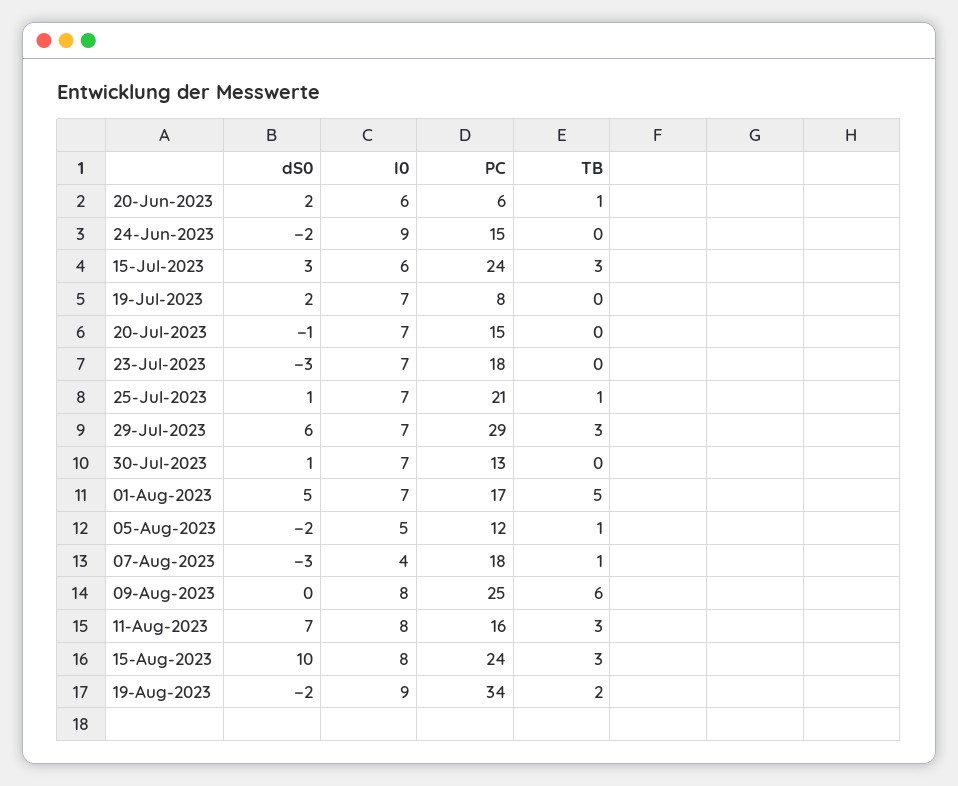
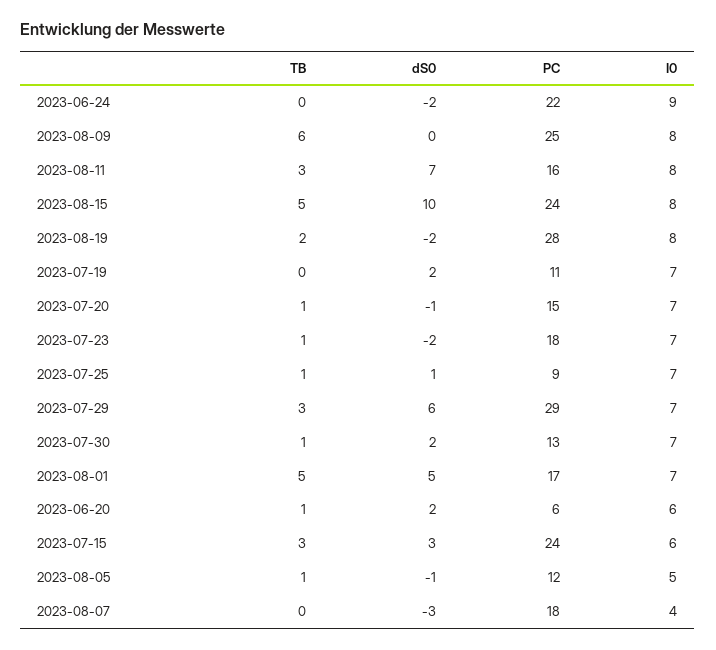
  {
    "dS0": {
      "20-Jun-2023": 2,
      "24-Jun-2023": -2,
      "15-Jul-2023": 3,
      "19-Jul-2023": 2,
      "20-Jul-2023": -1,
-     "23-Jul-2023": -3,
+     "23-Jul-2023": -2,
      "25-Jul-2023": 1,
      "29-Jul-2023": 6,
-     "30-Jul-2023": 1,
+     "30-Jul-2023": 2,
      "01-Aug-2023": 5,
-     "05-Aug-2023": -2,
+     "05-Aug-2023": -1,
      "07-Aug-2023": -3,
      "09-Aug-2023": 0,
      "11-Aug-2023": 7,
      "15-Aug-2023": 10,
      "19-Aug-2023": -2
    },
    "I0": {
      "20-Jun-2023": 6,
      "24-Jun-2023": 9,
      "15-Jul-2023": 6,
      "19-Jul-2023": 7,
      "20-Jul-2023": 7,
      "23-Jul-2023": 7,
      "25-Jul-2023": 7,
      "29-Jul-2023": 7,
      "30-Jul-2023": 7,
      "01-Aug-2023": 7,
      "05-Aug-2023": 5,
      "07-Aug-2023": 4,
      "09-Aug-2023": 8,
      "11-Aug-2023": 8,
      "15-Aug-2023": 8,
-     "19-Aug-2023": 9
+     "19-Aug-2023": 8
    },
    "PC": {
      "20-Jun-2023": 6,
-     "24-Jun-2023": 15,
+     "24-Jun-2023": 22,
      "15-Jul-2023": 24,
-     "19-Jul-2023": 8,
+     "19-Jul-2023": 11,
      "20-Jul-2023": 15,
      "23-Jul-2023": 18,
-     "25-Jul-2023": 21,
+     "25-Jul-2023": 9,
      "29-Jul-2023": 29,
      "30-Jul-2023": 13,
      "01-Aug-2023": 17,
      "05-Aug-2023": 12,
      "07-Aug-2023": 18,
      "09-Aug-2023": 25,
      "11-Aug-2023": 16,
      "15-Aug-2023": 24,
-     "19-Aug-2023": 34
+     "19-Aug-2023": 28
    },
    "TB": {
      "20-Jun-2023": 1,
      "24-Jun-2023": 0,
      "15-Jul-2023": 3,
      "19-Jul-2023": 0,
-     "20-Jul-2023": 0,
+     "20-Jul-2023": 1,
-     "23-Jul-2023": 0,
+     "23-Jul-2023": 1,
      "25-Jul-2023": 1,
      "29-Jul-2023": 3,
-     "30-Jul-2023": 0,
+     "30-Jul-2023": 1,
      "01-Aug-2023": 5,
      "05-Aug-2023": 1,
-     "07-Aug-2023": 1,
+     "07-Aug-2023": 0,
      "09-Aug-2023": 6,
      "11-Aug-2023": 3,
-     "15-Aug-2023": 3,
+     "15-Aug-2023": 5,
      "19-Aug-2023": 2
    }
  }

